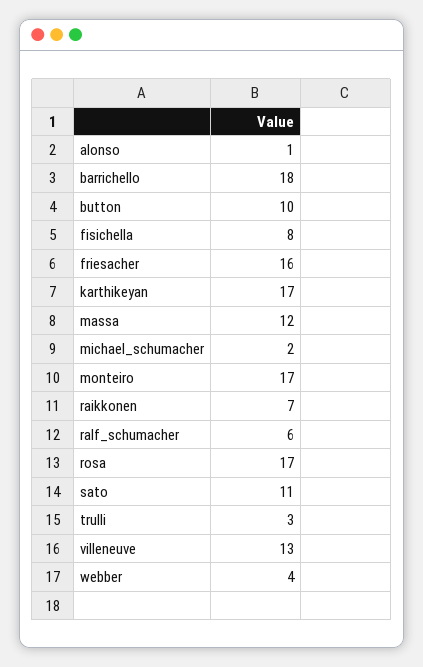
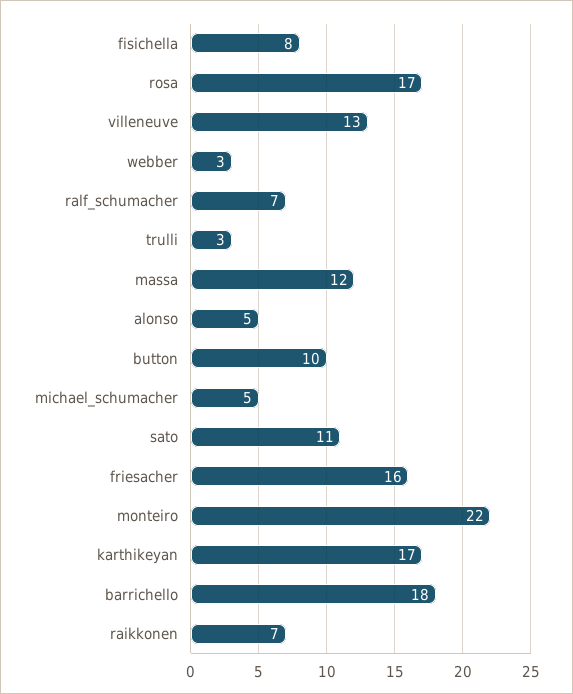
  {
-   "alonso": 1,
+   "alonso": 5,
    "barrichello": 18,
    "button": 10,
    "fisichella": 8,
    "friesacher": 16,
    "karthikeyan": 17,
    "massa": 12,
-   "michael_schumacher": 2,
+   "michael_schumacher": 5,
-   "monteiro": 17,
+   "monteiro": 22,
    "raikkonen": 7,
-   "ralf_schumacher": 6,
+   "ralf_schumacher": 7,
    "rosa": 17,
    "sato": 11,
    "trulli": 3,
    "villeneuve": 13,
-   "webber": 4
+   "webber": 3
  }

